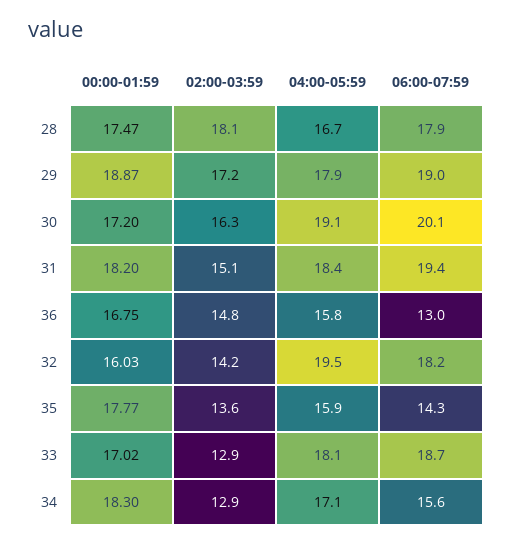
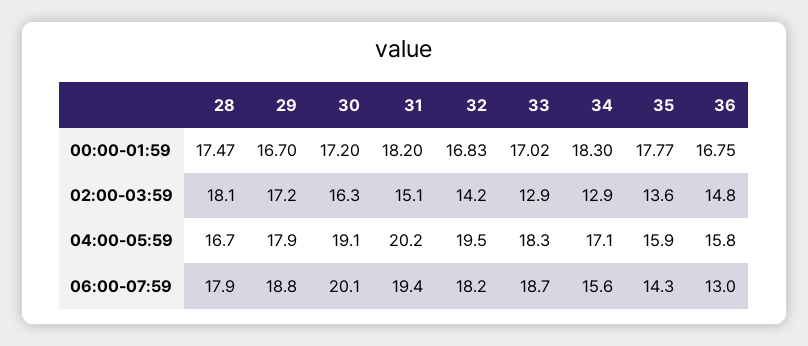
  {
    "00:00-01:59": {
      "28": 17.47,
-     "29": 18.87,
+     "29": 16.7,
      "30": 17.2,
      "31": 18.2,
      "36": 16.75,
-     "32": 16.03,
+     "32": 16.83,
      "35": 17.77,
      "33": 17.02,
      "34": 18.3
    },
    "02:00-03:59": {
      "28": 18.1,
      "29": 17.2,
      "30": 16.3,
      "31": 15.1,
      "36": 14.8,
      "32": 14.2,
      "35": 13.6,
      "33": 12.9,
      "34": 12.9
    },
    "04:00-05:59": {
      "28": 16.7,
      "29": 17.9,
      "30": 19.1,
-     "31": 18.4,
+     "31": 20.2,
      "36": 15.8,
      "32": 19.5,
      "35": 15.9,
-     "33": 18.1,
+     "33": 18.3,
      "34": 17.1
    },
    "06:00-07:59": {
      "28": 17.9,
-     "29": 19,
+     "29": 18.8,
      "30": 20.1,
      "31": 19.4,
      "36": 13,
      "32": 18.2,
      "35": 14.3,
      "33": 18.7,
      "34": 15.6
    }
  }

